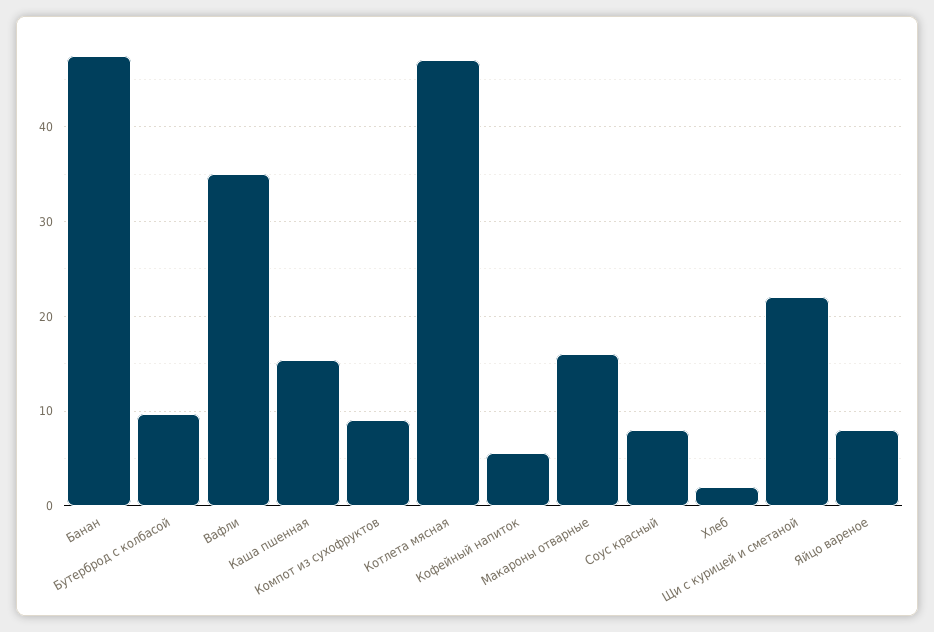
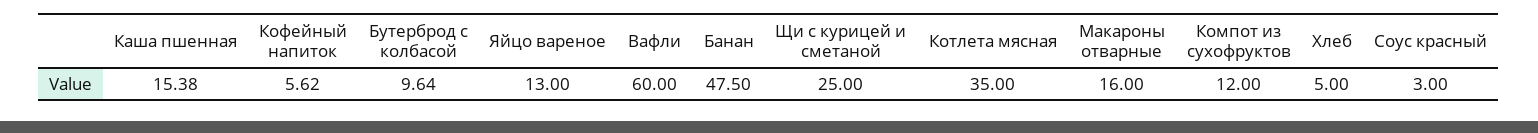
  {
    "Банан": 47.5,
    "Бутерброд с колбасой": 9.64,
-   "Вафли": 35,
+   "Вафли": 60,
    "Каша пшенная": 15.38,
-   "Компот из сухофруктов": 9,
+   "Компот из сухофруктов": 12,
-   "Котлета мясная": 47,
+   "Котлета мясная": 35,
    "Кофейный напиток": 5.62,
    "Макароны отварные": 16,
-   "Соус красный": 8,
+   "Соус красный": 3,
-   "Хлеб": 2,
+   "Хлеб": 5,
-   "Щи с курицей и сметаной": 22,
+   "Щи с курицей и сметаной": 25,
-   "Яйцо вареное": 8
+   "Яйцо вареное": 13
  }

